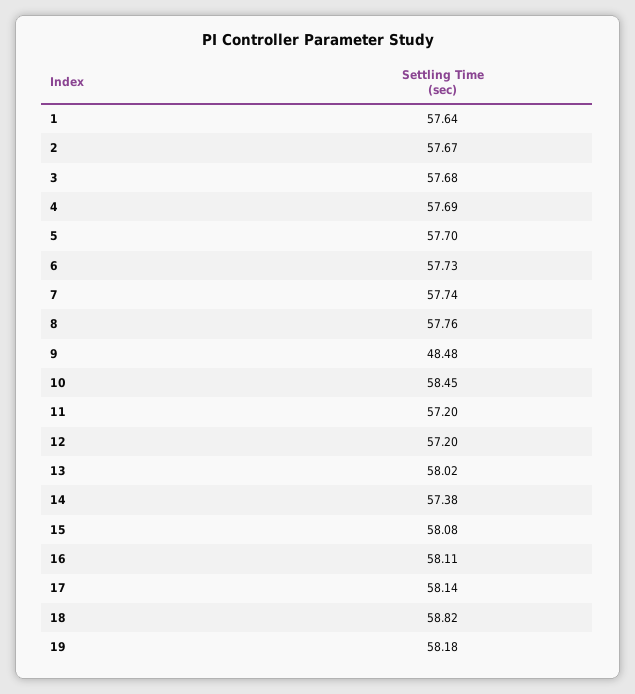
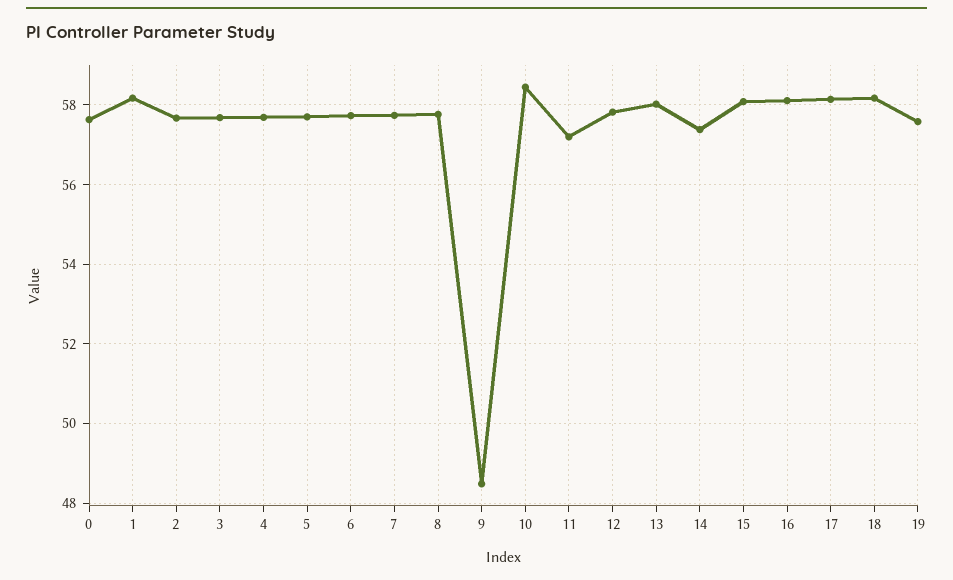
  {
-   "1": 57.64,
+   "1": 58.2,
    "2": 57.67,
    "3": 57.68,
    "4": 57.69,
    "5": 57.7,
    "6": 57.73,
    "7": 57.74,
    "8": 57.76,
    "9": 48.48,
    "10": 58.45,
    "11": 57.2,
-   "12": 57.2,
+   "12": 57.8,
    "13": 58.02,
    "14": 57.38,
    "15": 58.08,
    "16": 58.11,
    "17": 58.14,
-   "18": 58.82,
+   "18": 58.2,
-   "19": 58.18
+   "19": 57.6,
+   "0": 57.6
  }

